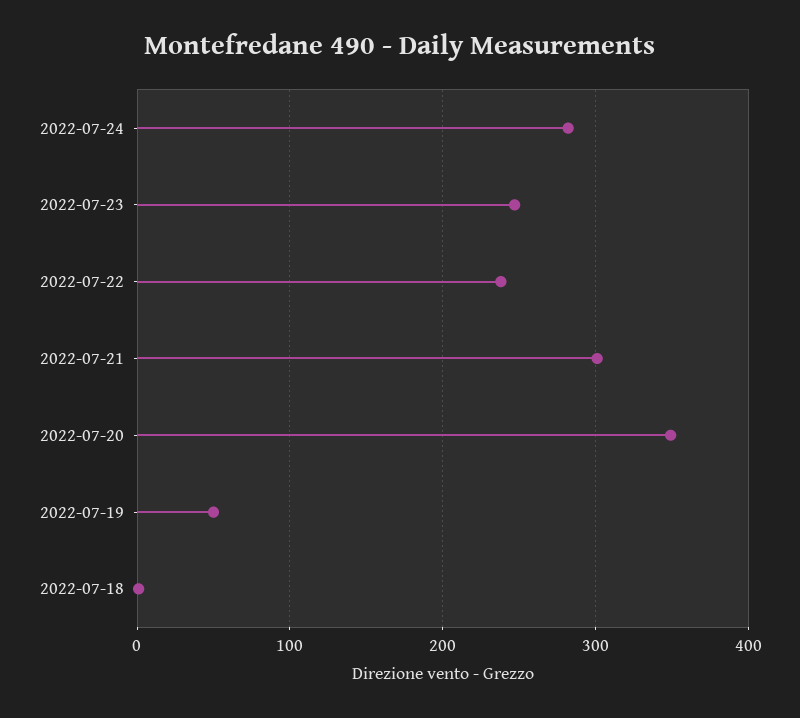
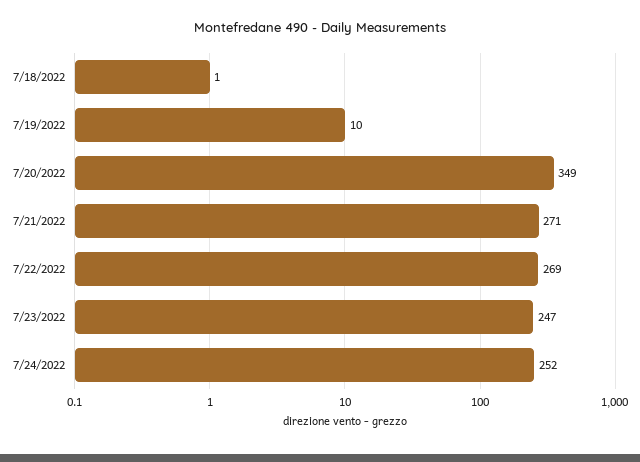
  {
-   "2022-07-24": 280,
+   "2022-07-24": 252,
    "2022-07-23": 247,
-   "2022-07-22": 240,
+   "2022-07-22": 269,
-   "2022-07-21": 300,
+   "2022-07-21": 271,
    "2022-07-20": 349,
-   "2022-07-19": 50,
+   "2022-07-19": 10,
    "2022-07-18": 1
  }

